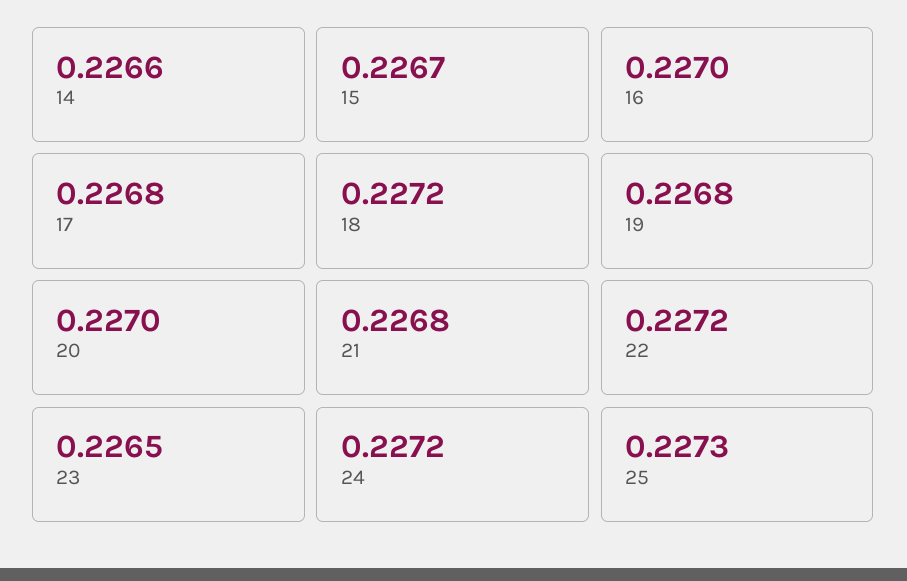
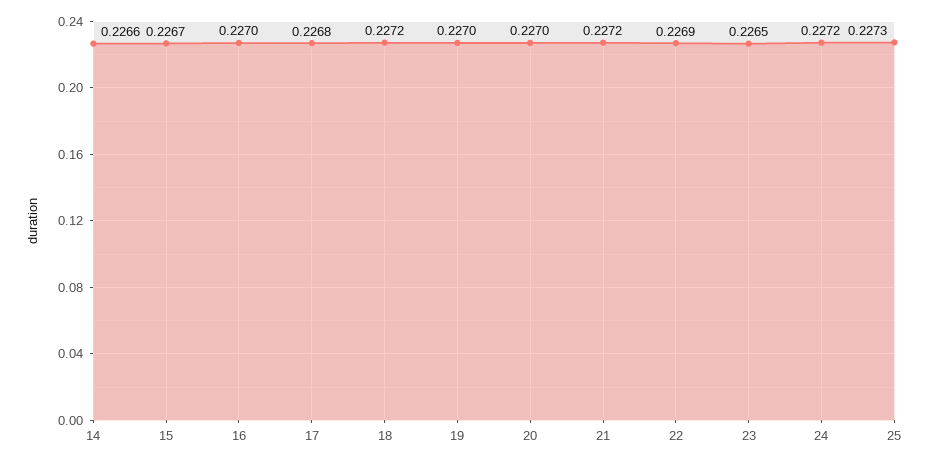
  {
    "14": 0.2266,
    "15": 0.2267,
    "16": 0.227,
    "17": 0.2268,
    "18": 0.2272,
-   "19": 0.2268,
+   "19": 0.227,
    "20": 0.227,
-   "21": 0.2268,
+   "21": 0.2272,
-   "22": 0.2272,
+   "22": 0.2269,
    "23": 0.2265,
    "24": 0.2272,
    "25": 0.2273
  }

